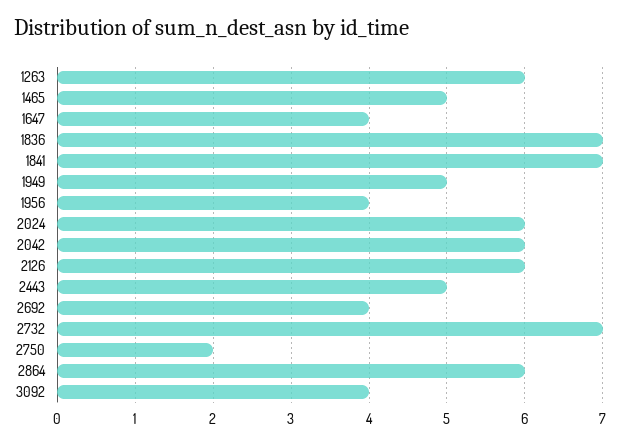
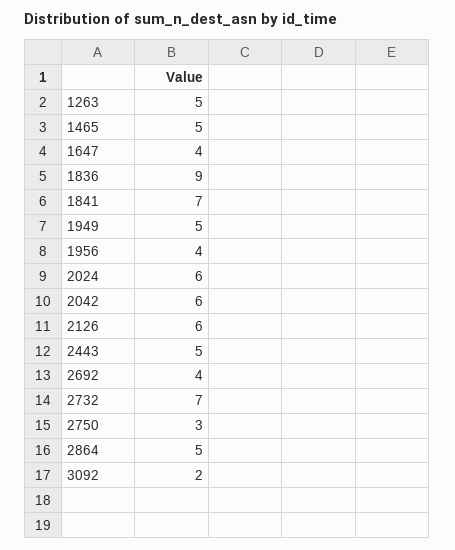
  {
-   "1263": 6,
+   "1263": 5,
    "1465": 5,
    "1647": 4,
-   "1836": 7,
+   "1836": 9,
    "1841": 7,
    "1949": 5,
    "1956": 4,
    "2024": 6,
    "2042": 6,
    "2126": 6,
    "2443": 5,
    "2692": 4,
    "2732": 7,
-   "2750": 2,
+   "2750": 3,
-   "2864": 6,
+   "2864": 5,
-   "3092": 4
+   "3092": 2
  }

